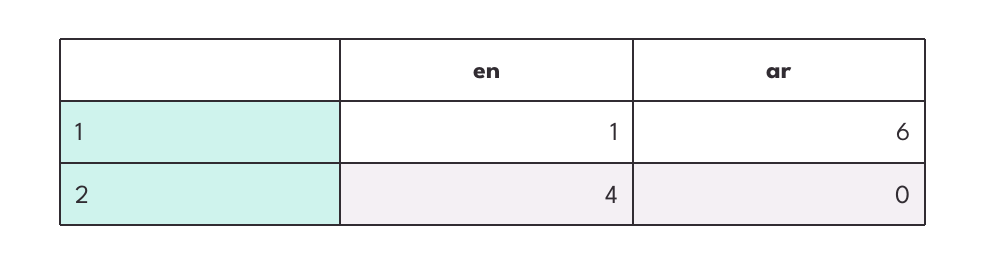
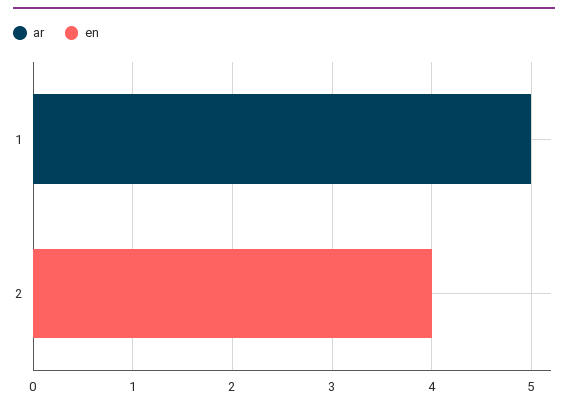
  {
    "en": {
-     "1": 1,
+     "1": 0,
      "2": 4
    },
    "ar": {
-     "1": 6,
+     "1": 5,
      "2": 0
    }
  }

